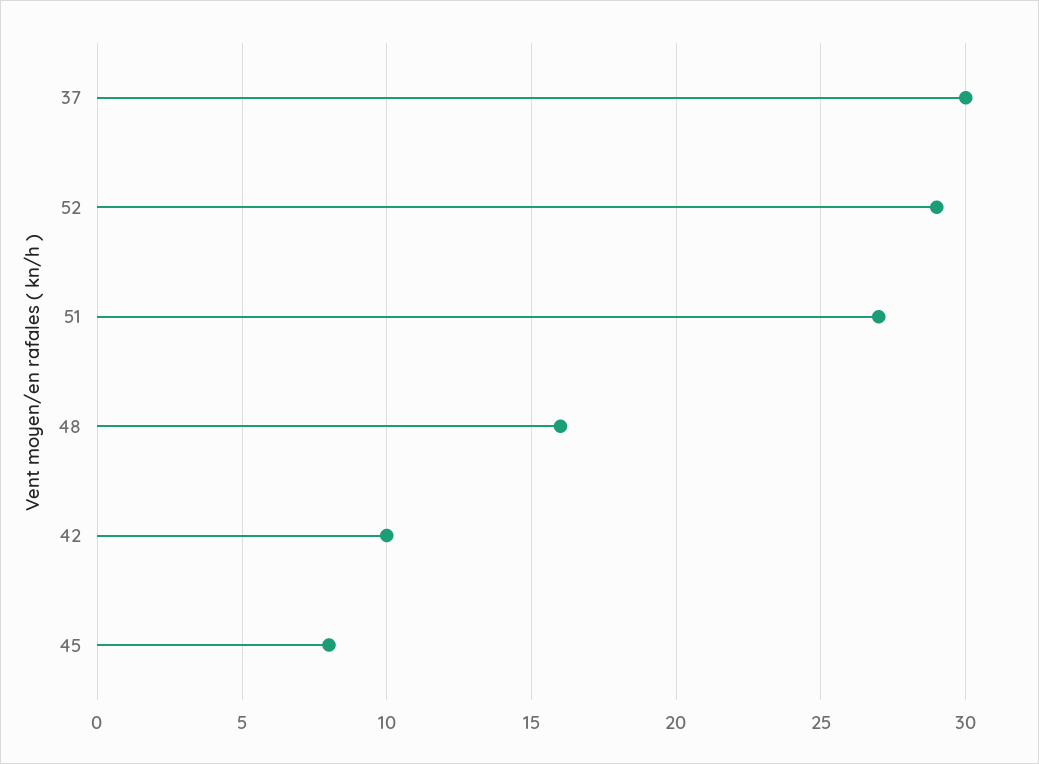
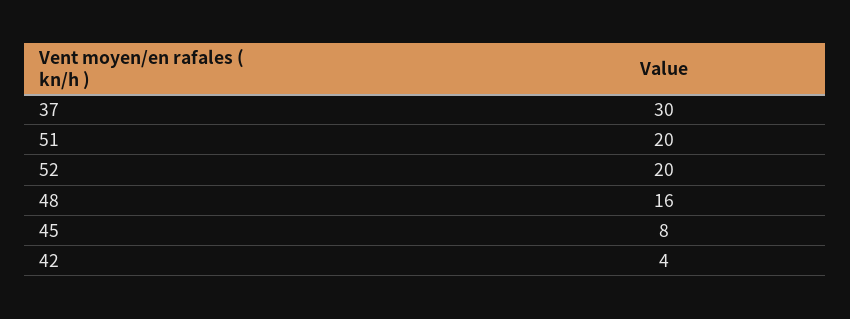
  {
    "37": 30,
-   "52": 29,
+   "52": 20,
-   "51": 27,
+   "51": 20,
    "48": 16,
-   "42": 10,
+   "42": 4,
    "45": 8
  }

